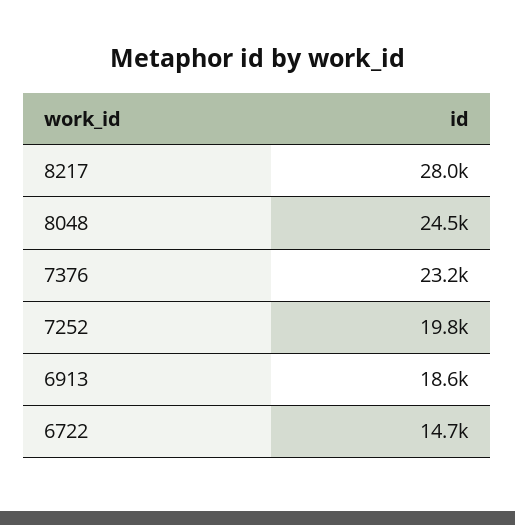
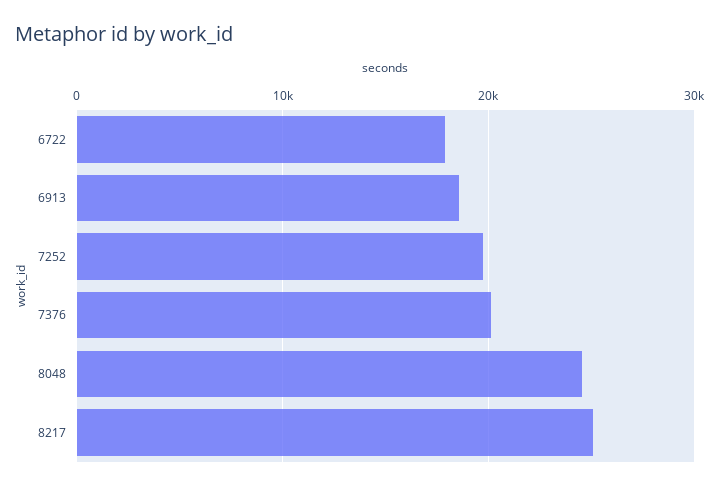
  {
-   "8217": 28000,
+   "8217": 25000,
    "8048": 24500,
-   "7376": 23200,
+   "7376": 20000,
    "7252": 19800,
    "6913": 18600,
-   "6722": 14700
+   "6722": 18000
  }

